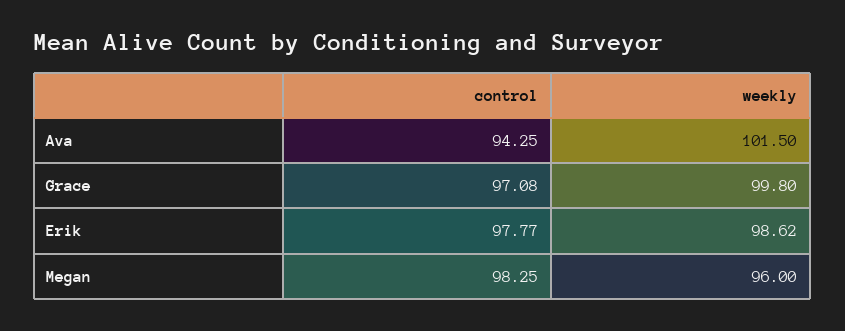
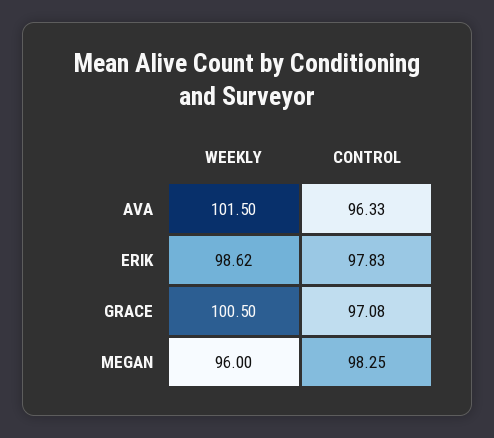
  {
    "control": {
-     "Ava": 94.25,
+     "Ava": 96.33,
      "Grace": 97.08,
-     "Erik": 97.77,
+     "Erik": 97.83,
      "Megan": 98.25
    },
    "weekly": {
      "Ava": 101.5,
-     "Grace": 99.8,
+     "Grace": 100.5,
      "Erik": 98.62,
      "Megan": 96
    }
  }

